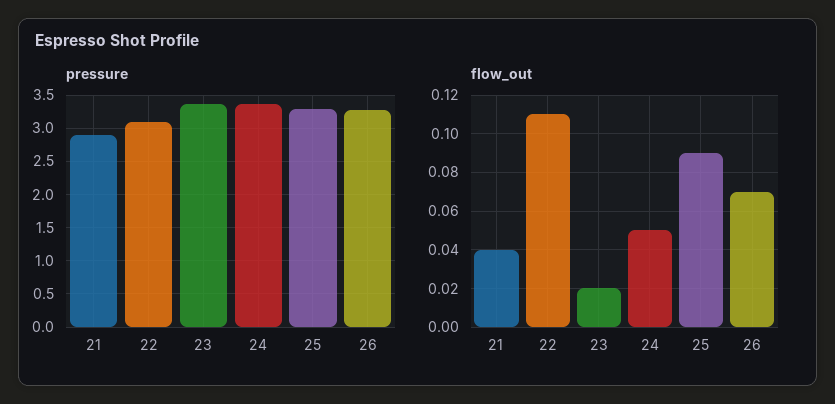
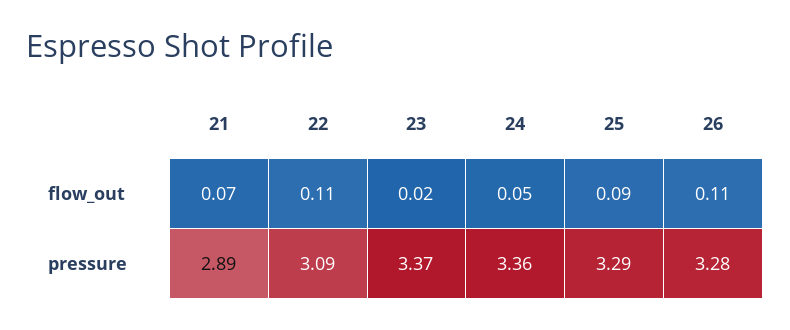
  {
    "pressure": {
      "21": 2.89,
      "22": 3.09,
      "23": 3.37,
      "24": 3.36,
      "25": 3.29,
      "26": 3.28
    },
    "flow_out": {
-     "21": 0.04,
+     "21": 0.07,
      "22": 0.11,
      "23": 0.02,
      "24": 0.05,
      "25": 0.09,
-     "26": 0.07
+     "26": 0.11
    }
  }

